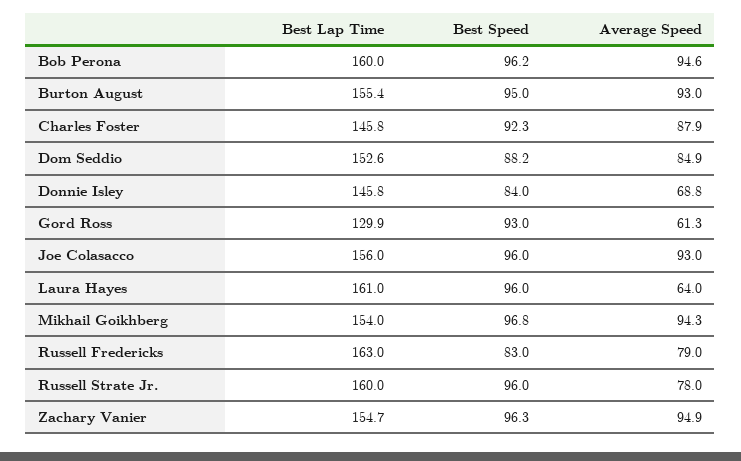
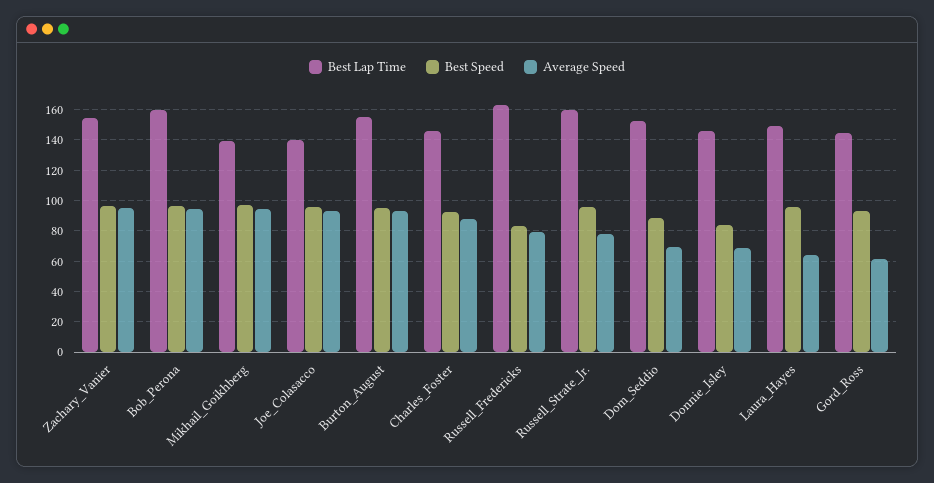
  {
    "Best Lap Time": {
      "Bob Perona": 160,
      "Burton August": 155.4,
      "Charles Foster": 145.8,
      "Dom Seddio": 152.6,
      "Donnie Isley": 145.8,
-     "Gord Ross": 129.9,
+     "Gord Ross": 145,
-     "Joe Colasacco": 156,
+     "Joe Colasacco": 140,
-     "Laura Hayes": 161,
+     "Laura Hayes": 150,
-     "Mikhail Goikhberg": 154,
+     "Mikhail Goikhberg": 140,
      "Russell Fredericks": 163,
      "Russell Strate Jr.": 160,
      "Zachary Vanier": 154.7
    },
    "Best Speed": {
      "Bob Perona": 96.2,
      "Burton August": 95,
      "Charles Foster": 92.3,
      "Dom Seddio": 88.2,
      "Donnie Isley": 84,
      "Gord Ross": 93,
      "Joe Colasacco": 96,
      "Laura Hayes": 96,
      "Mikhail Goikhberg": 96.8,
      "Russell Fredericks": 83,
      "Russell Strate Jr.": 96,
      "Zachary Vanier": 96.3
    },
    "Average Speed": {
      "Bob Perona": 94.6,
      "Burton August": 93,
      "Charles Foster": 87.9,
-     "Dom Seddio": 84.9,
+     "Dom Seddio": 70,
      "Donnie Isley": 68.8,
      "Gord Ross": 61.3,
      "Joe Colasacco": 93,
      "Laura Hayes": 64,
      "Mikhail Goikhberg": 94.3,
      "Russell Fredericks": 79,
      "Russell Strate Jr.": 78,
      "Zachary Vanier": 94.9
    }
  }

